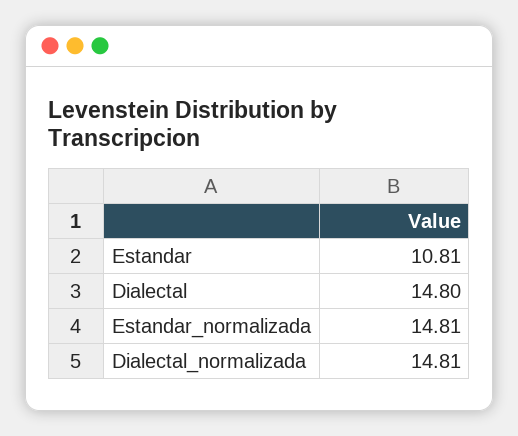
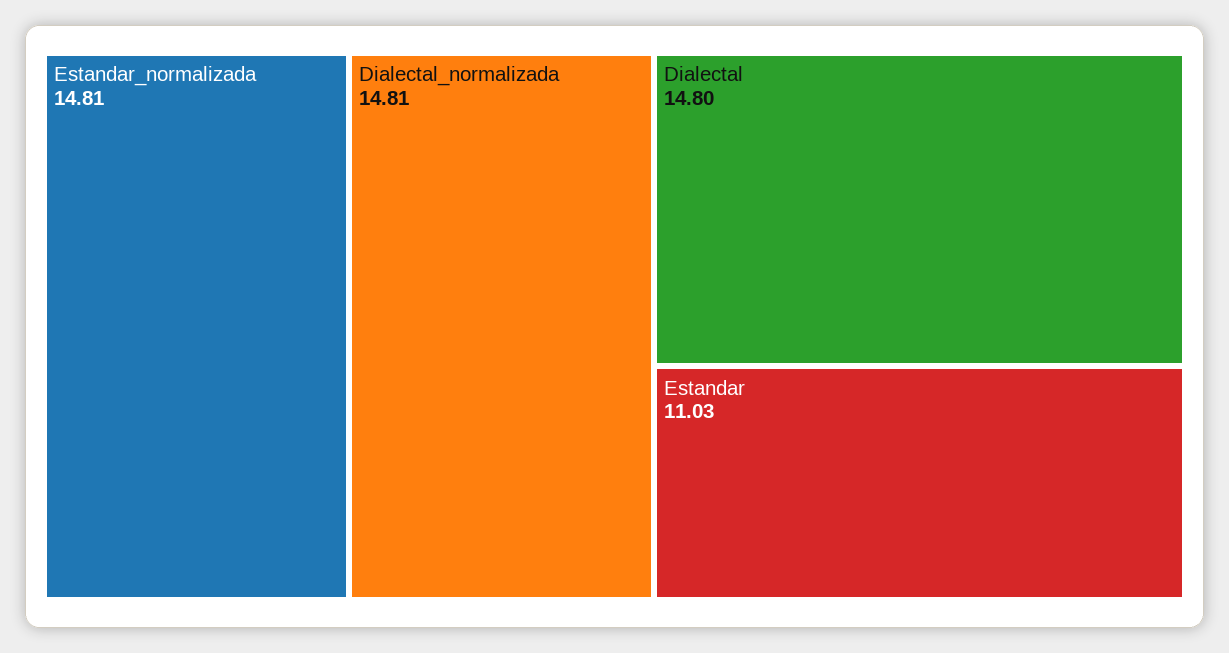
  {
-   "Estandar": 10.81,
+   "Estandar": 11.03,
    "Dialectal": 14.8,
    "Estandar_normalizada": 14.81,
    "Dialectal_normalizada": 14.81
  }

